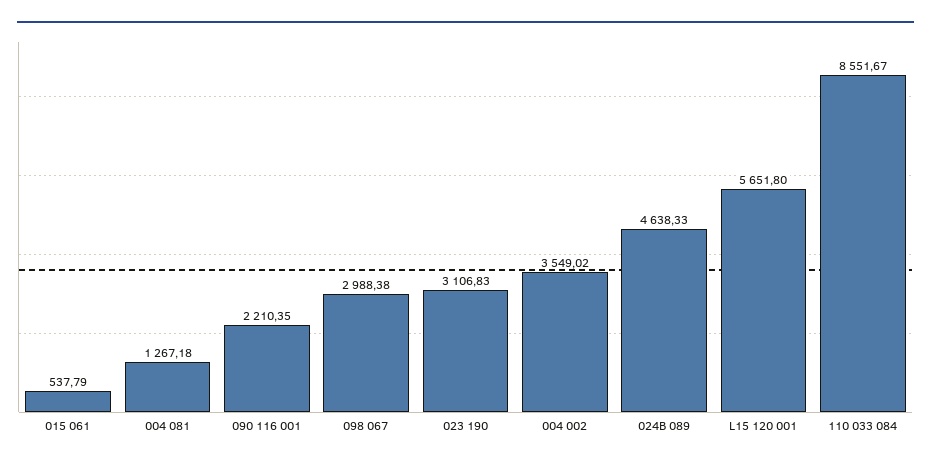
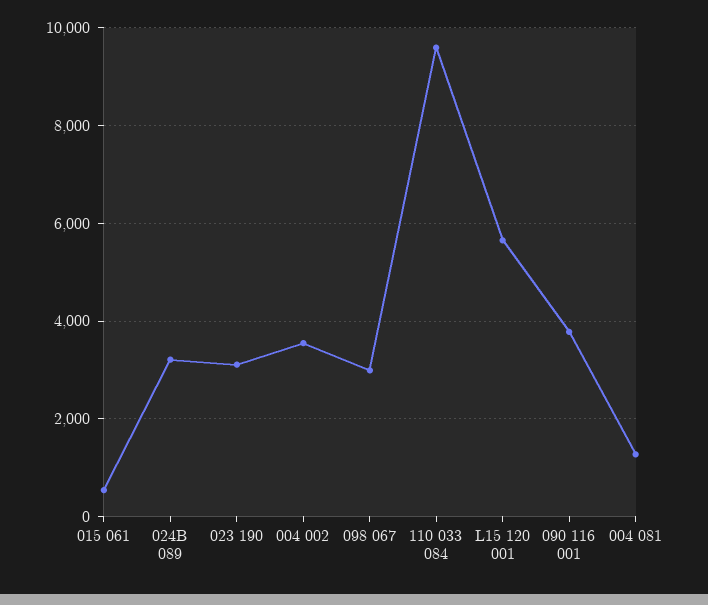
  {
    "015 061": 537.79,
    "004 081": 1267.18,
-   "090 116 001": 2210.35,
+   "090 116 001": 3800,
    "098 067": 2988.38,
    "023 190": 3106.83,
    "004 002": 3549.02,
-   "024B 089": 4638.33,
+   "024B 089": 3200,
    "L15 120 001": 5651.8,
-   "110 033 084": 8551.67
+   "110 033 084": 9600
  }

